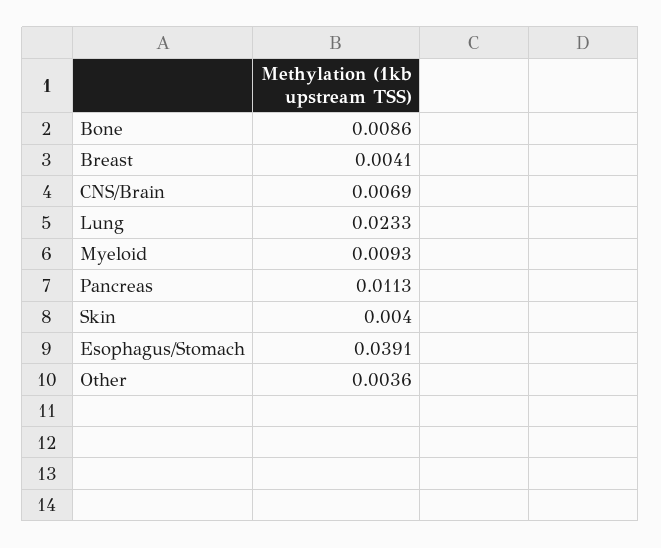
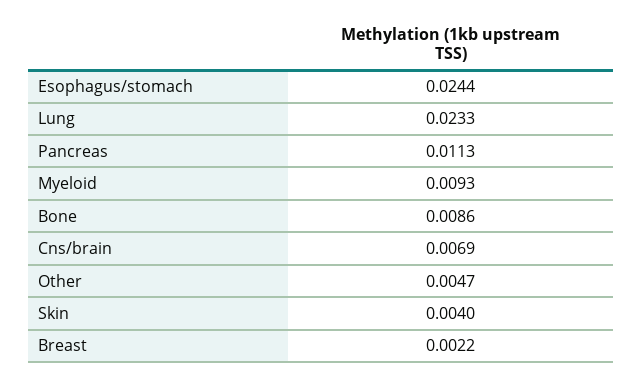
  {
    "Bone": 0.0086,
-   "Breast": 0.0041,
+   "Breast": 0.0022,
    "CNS/Brain": 0.0069,
    "Lung": 0.0233,
    "Myeloid": 0.0093,
    "Pancreas": 0.0113,
    "Skin": 0.004,
-   "Esophagus/Stomach": 0.0391,
+   "Esophagus/Stomach": 0.0244,
-   "Other": 0.0036
+   "Other": 0.0047
  }

